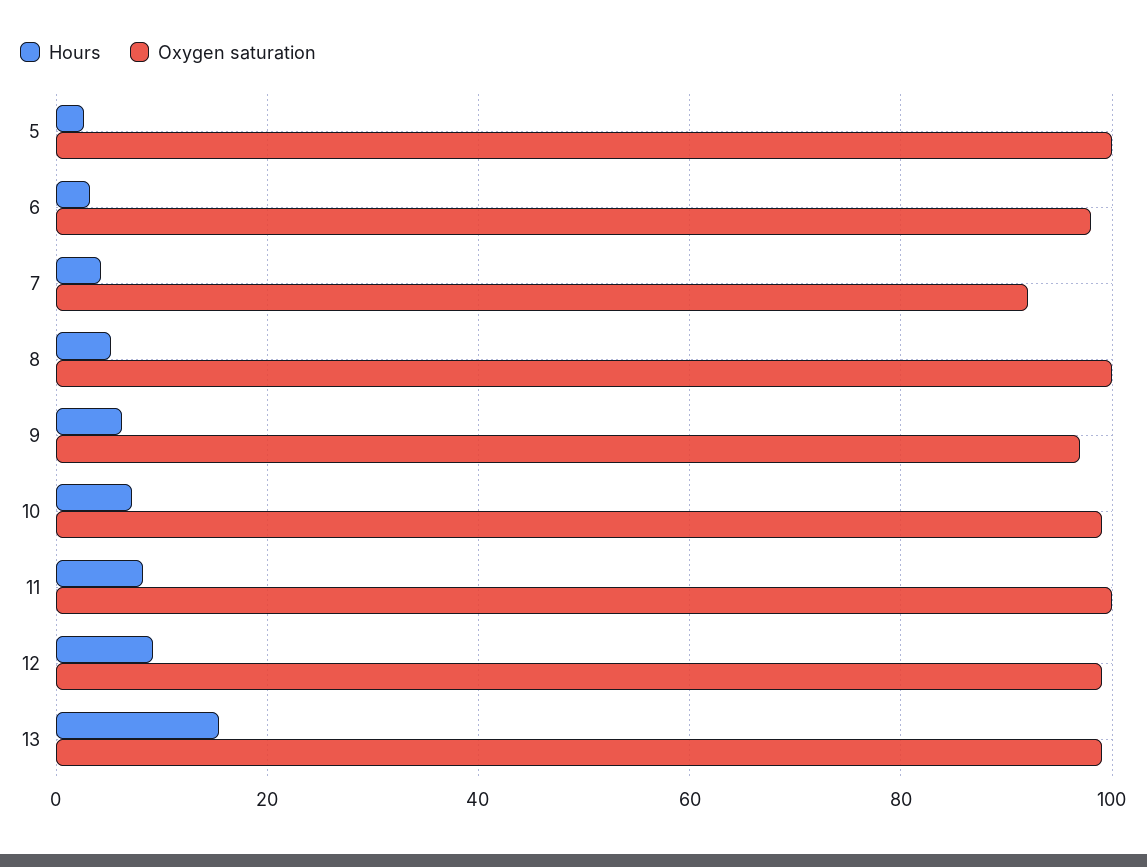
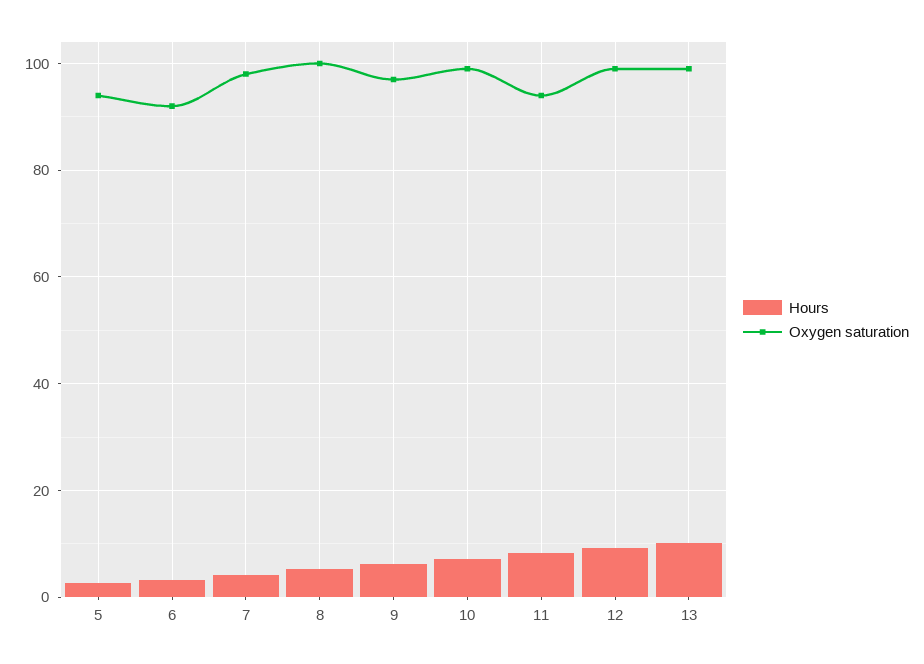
  {
    "Hours": {
      "5": 2,
      "6": 4,
      "7": 4,
      "8": 6,
      "9": 6,
      "10": 8,
      "11": 8,
      "12": 10,
-     "13": 16
+     "13": 10
    },
    "Oxygen saturation": {
-     "5": 100,
+     "5": 94,
-     "6": 98,
+     "6": 92,
-     "7": 92,
+     "7": 98,
      "8": 100,
      "9": 98,
      "10": 100,
-     "11": 100,
+     "11": 94,
      "12": 100,
      "13": 100
    }
  }

